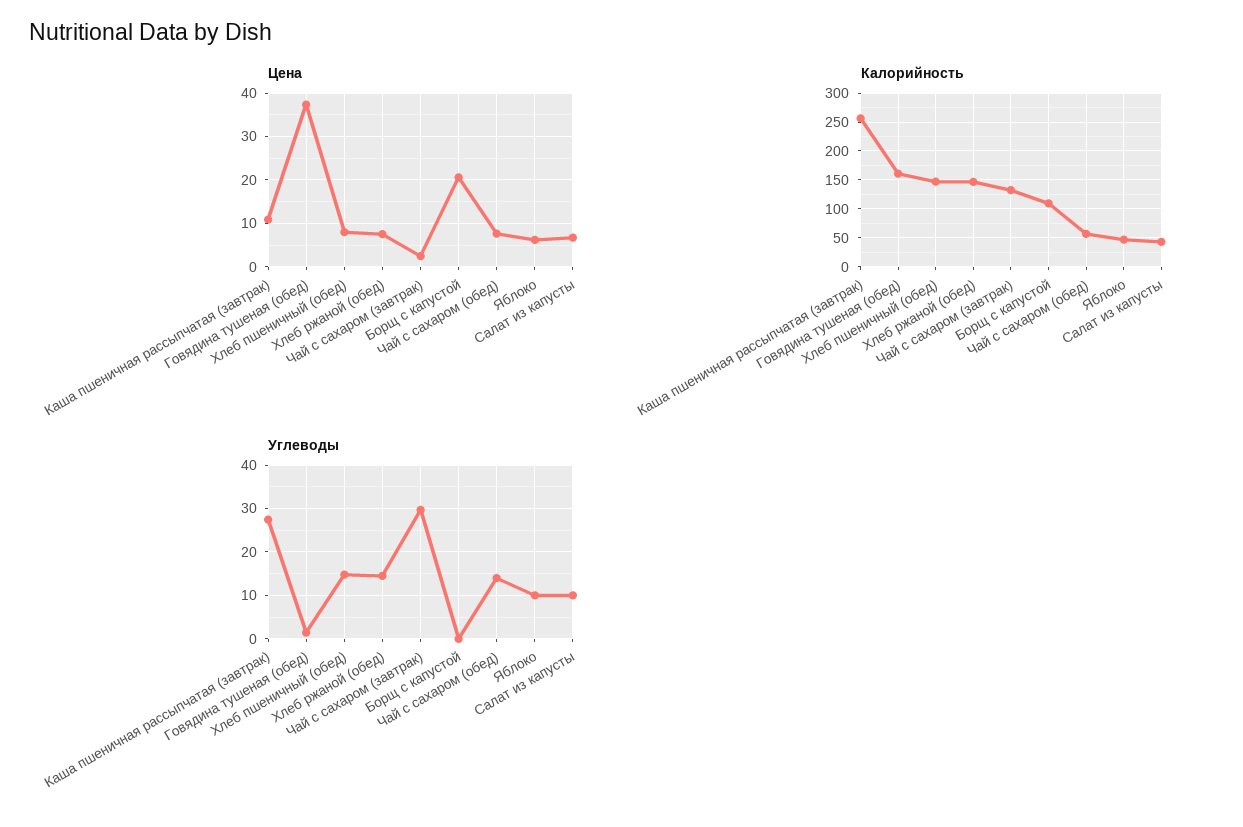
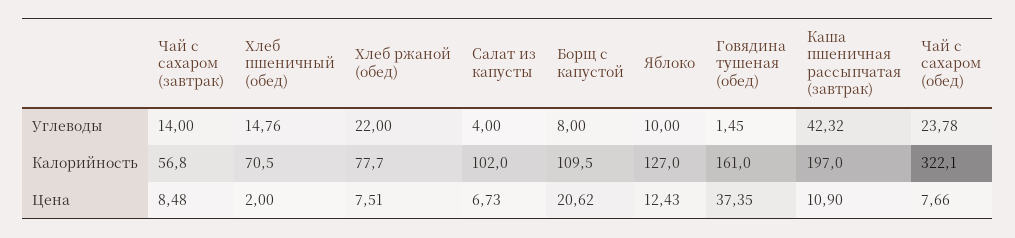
  {
    "Цена": {
      "Каша пшеничная рассыпчатая (завтрак)": 10.9,
      "Говядина тушеная (обед)": 37.35,
-     "Хлеб пшеничный (обед)": 8,
+     "Хлеб пшеничный (обед)": 2,
      "Хлеб ржаной (обед)": 7.51,
-     "Чай с сахаром (завтрак)": 2,
+     "Чай с сахаром (завтрак)": 8.48,
      "Борщ с капустой": 20.62,
      "Чай с сахаром (обед)": 7.66,
-     "Яблоко": 6,
+     "Яблоко": 12.43,
      "Салат из капусты": 6.73
    },
    "Калорийность": {
-     "Каша пшеничная рассыпчатая (завтрак)": 250,
+     "Каша пшеничная рассыпчатая (завтрак)": 197,
      "Говядина тушеная (обед)": 161,
-     "Хлеб пшеничный (обед)": 150,
+     "Хлеб пшеничный (обед)": 70.5,
-     "Хлеб ржаной (обед)": 150,
+     "Хлеб ржаной (обед)": 77.7,
-     "Чай с сахаром (завтрак)": 125,
+     "Чай с сахаром (завтрак)": 56.8,
      "Борщ с капустой": 109.5,
-     "Чай с сахаром (обед)": 50,
+     "Чай с сахаром (обед)": 322.1,
-     "Яблоко": 50,
+     "Яблоко": 127,
-     "Салат из капусты": 50
+     "Салат из капусты": 102
    },
    "Углеводы": {
-     "Каша пшеничная рассыпчатая (завтрак)": 28,
+     "Каша пшеничная рассыпчатая (завтрак)": 42.32,
      "Говядина тушеная (обед)": 1.45,
      "Хлеб пшеничный (обед)": 14.76,
-     "Хлеб ржаной (обед)": 14,
+     "Хлеб ржаной (обед)": 22,
-     "Чай с сахаром (завтрак)": 30,
+     "Чай с сахаром (завтрак)": 14,
-     "Борщ с капустой": 0,
+     "Борщ с капустой": 8,
-     "Чай с сахаром (обед)": 14,
+     "Чай с сахаром (обед)": 23.78,
      "Яблоко": 10,
-     "Салат из капусты": 10
+     "Салат из капусты": 4
    }
  }

